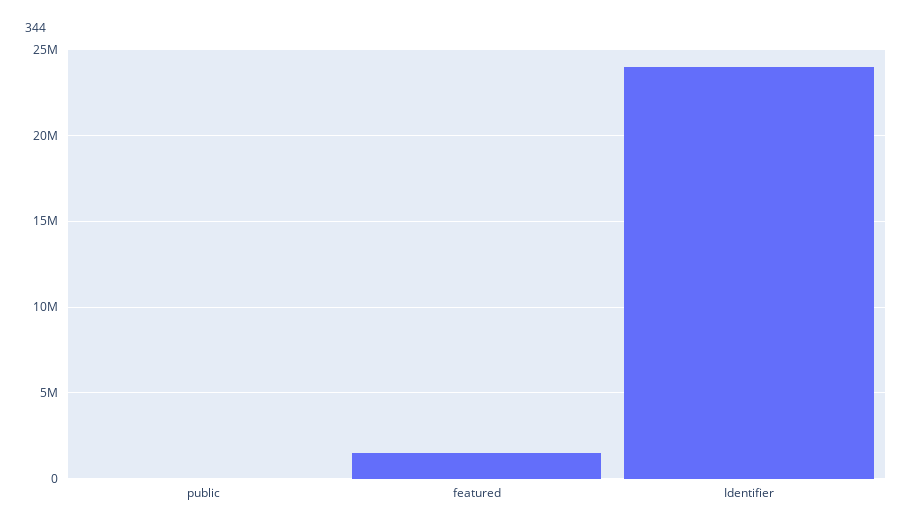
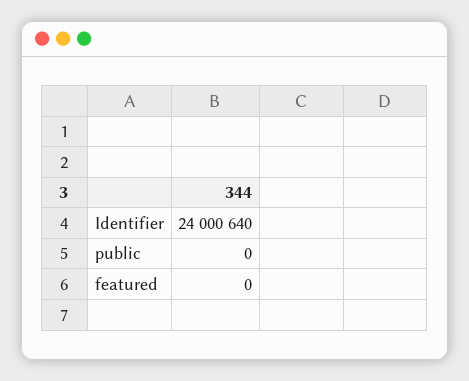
  {
    "public": 0,
-   "featured": 1500000,
+   "featured": 0,
    "Identifier": 24000640
  }

